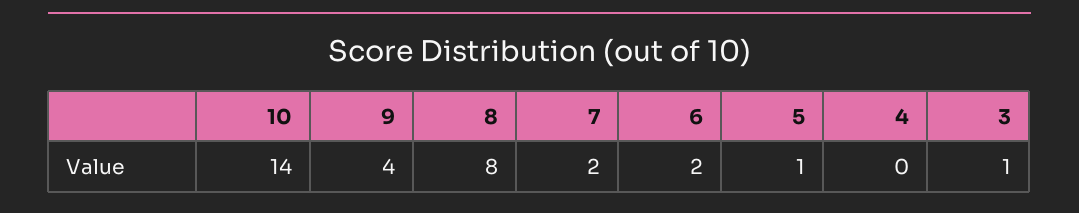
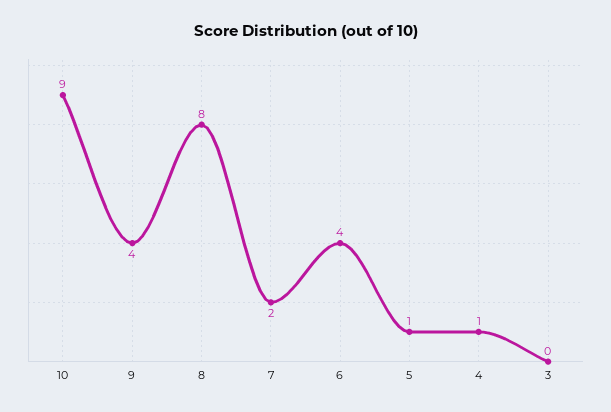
  {
-   "10": 14,
+   "10": 9,
    "9": 4,
    "8": 8,
    "7": 2,
-   "6": 2,
+   "6": 4,
    "5": 1,
-   "4": 0,
+   "4": 1,
-   "3": 1
+   "3": 0
  }

